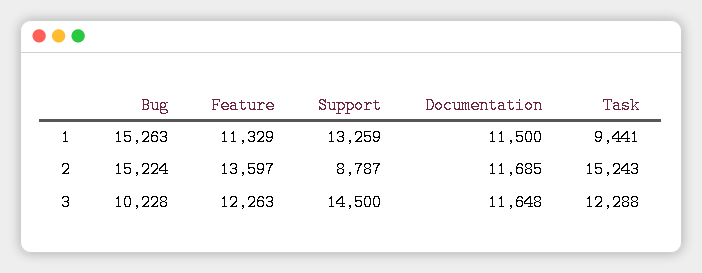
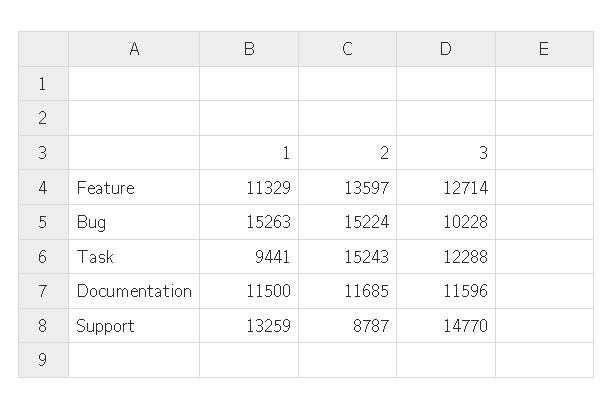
  {
    "Bug": {
      "1": 15263,
      "2": 15224,
      "3": 10228
    },
    "Feature": {
      "1": 11329,
      "2": 13597,
-     "3": 12263
+     "3": 12714
    },
    "Support": {
      "1": 13259,
      "2": 8787,
-     "3": 14500
+     "3": 14770
    },
    "Documentation": {
      "1": 11500,
      "2": 11685,
-     "3": 11648
+     "3": 11596
    },
    "Task": {
      "1": 9441,
      "2": 15243,
      "3": 12288
    }
  }

